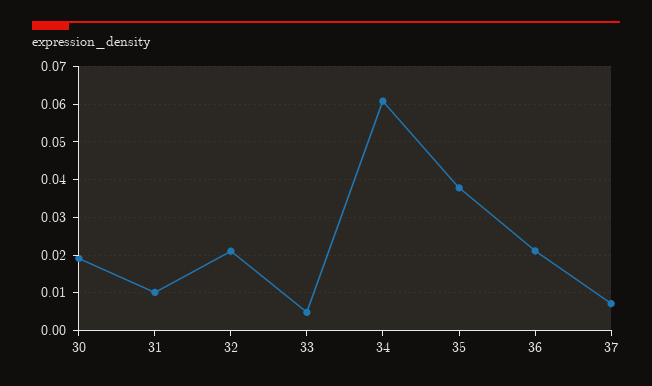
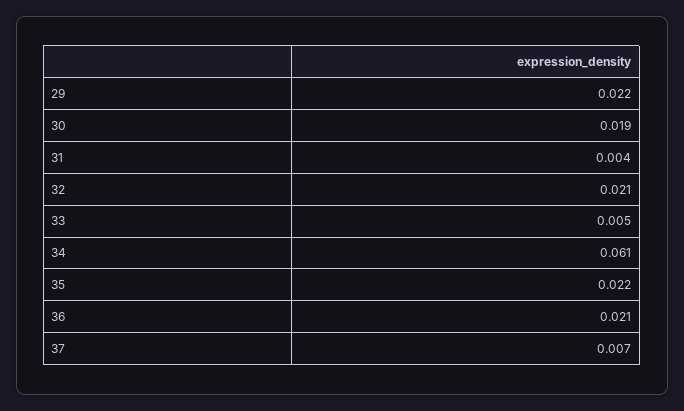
  {
    "30": 0.019,
-   "31": 0.01,
+   "31": 0.004,
    "32": 0.021,
    "33": 0.005,
    "34": 0.061,
-   "35": 0.038,
+   "35": 0.022,
    "36": 0.021,
-   "37": 0.007
+   "37": 0.007,
+   "29": 0.022
  }

